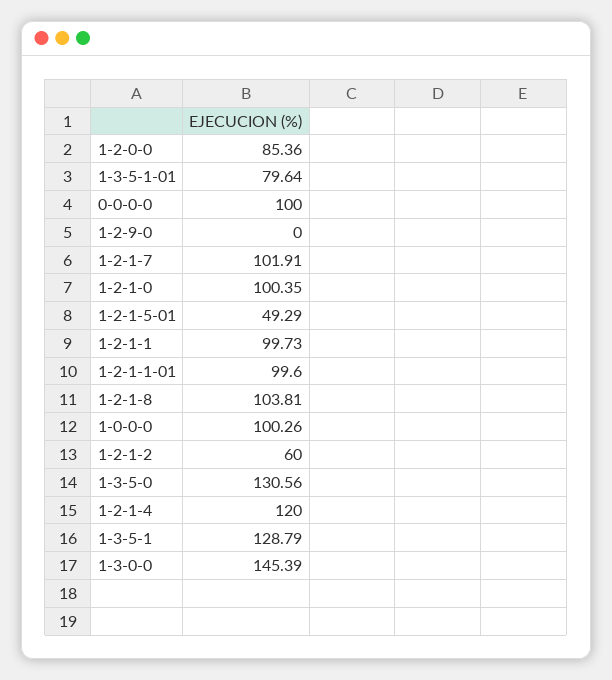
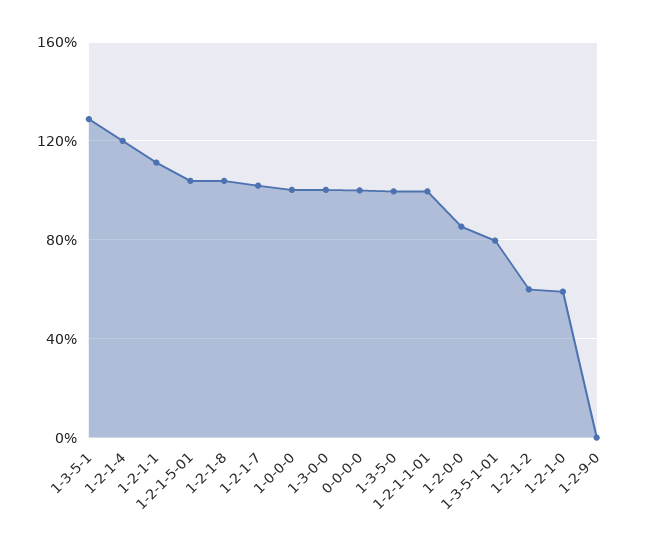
  {
    "1-2-0-0": 85.36,
    "1-3-5-1-01": 79.64,
    "0-0-0-0": 100,
    "1-2-9-0": 0,
    "1-2-1-7": 101.91,
-   "1-2-1-0": 100.35,
+   "1-2-1-0": 60,
-   "1-2-1-5-01": 49.29,
+   "1-2-1-5-01": 105,
-   "1-2-1-1": 99.73,
+   "1-2-1-1": 110,
    "1-2-1-1-01": 99.6,
    "1-2-1-8": 103.81,
    "1-0-0-0": 100.26,
    "1-2-1-2": 60,
-   "1-3-5-0": 130.56,
+   "1-3-5-0": 100,
    "1-2-1-4": 120,
    "1-3-5-1": 128.79,
-   "1-3-0-0": 145.39
+   "1-3-0-0": 100
  }

